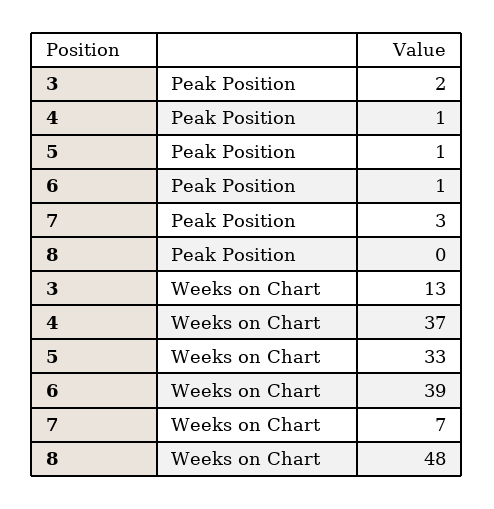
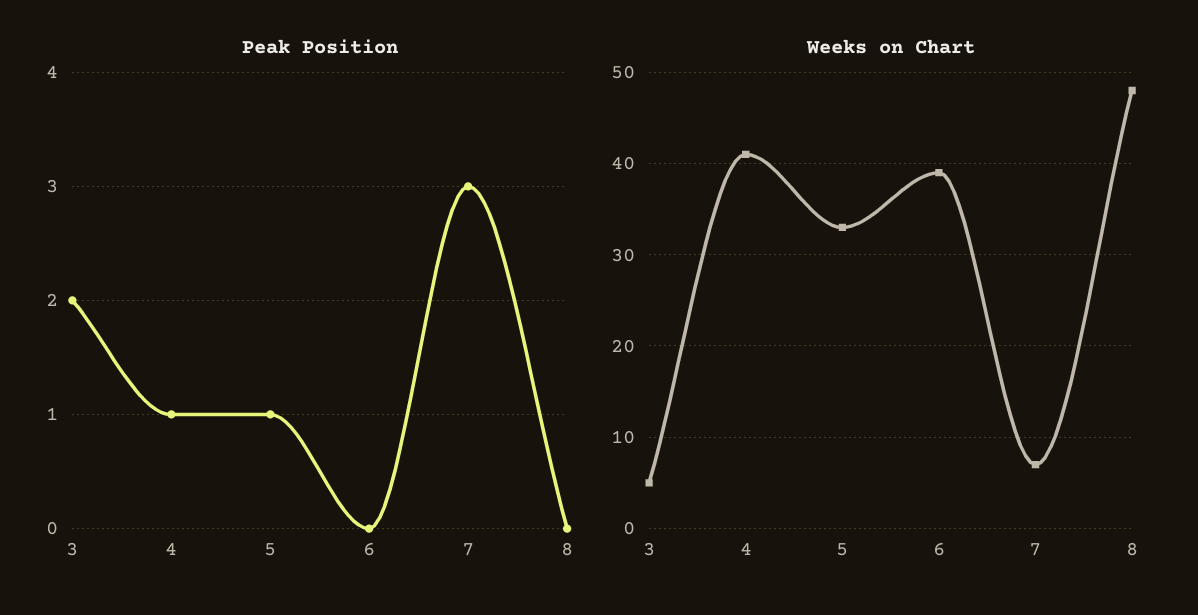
  {
    "Peak Position": {
      "3": 2,
      "4": 1,
      "5": 1,
-     "6": 1,
+     "6": 0,
      "7": 3,
      "8": 0
    },
    "Weeks on Chart": {
-     "3": 13,
+     "3": 5,
-     "4": 37,
+     "4": 41,
      "5": 33,
      "6": 39,
      "7": 7,
      "8": 48
    }
  }

